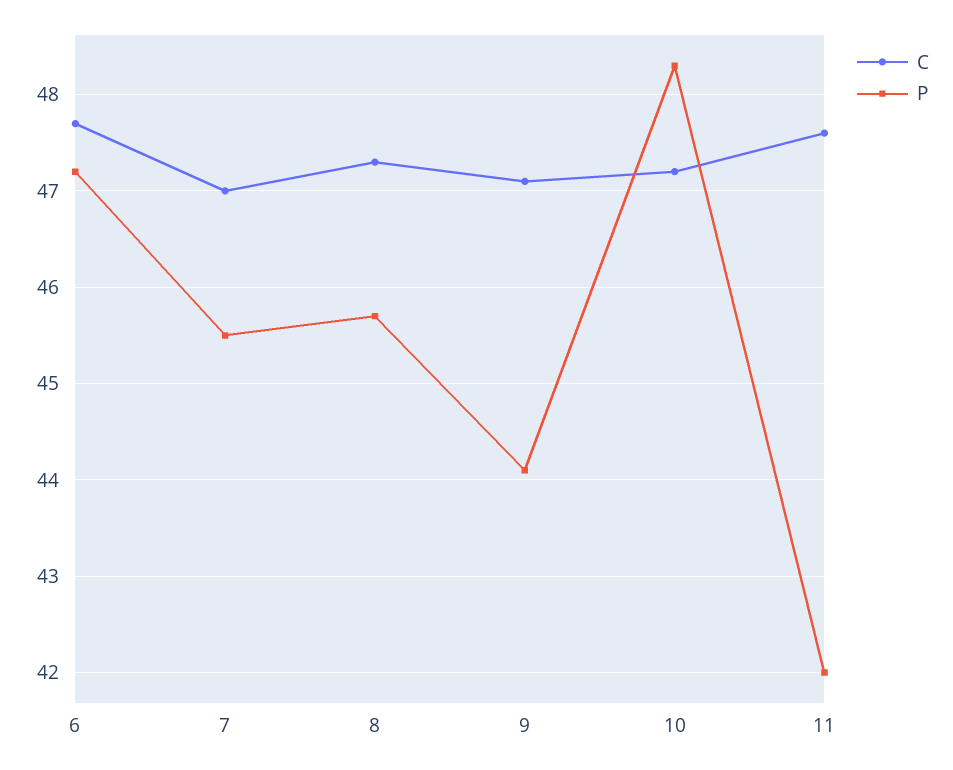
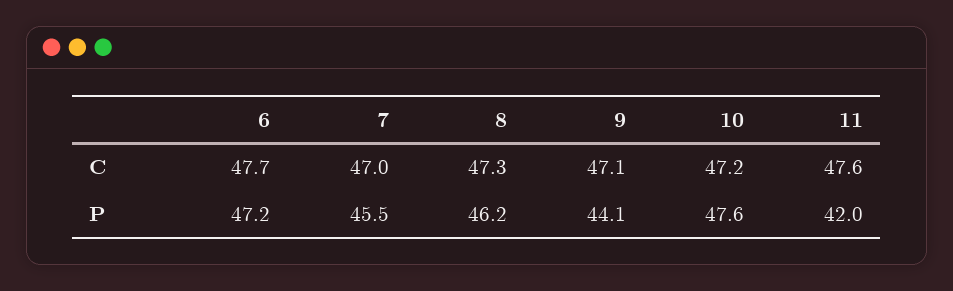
  {
    "C": {
      "6": 47.7,
      "7": 47,
      "8": 47.3,
      "9": 47.1,
      "10": 47.2,
      "11": 47.6
    },
    "P": {
      "6": 47.2,
      "7": 45.5,
-     "8": 45.7,
+     "8": 46.2,
      "9": 44.1,
-     "10": 48.3,
+     "10": 47.6,
      "11": 42
    }
  }

